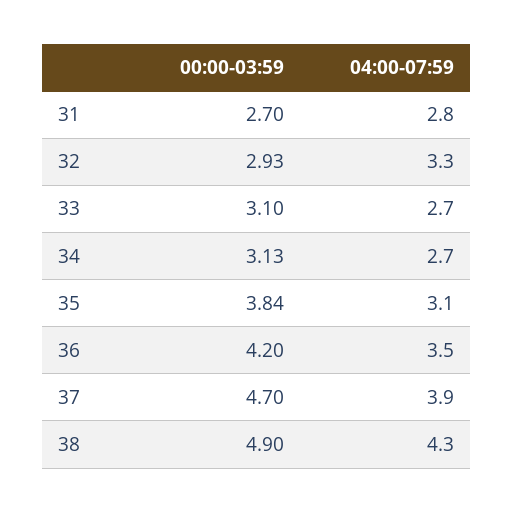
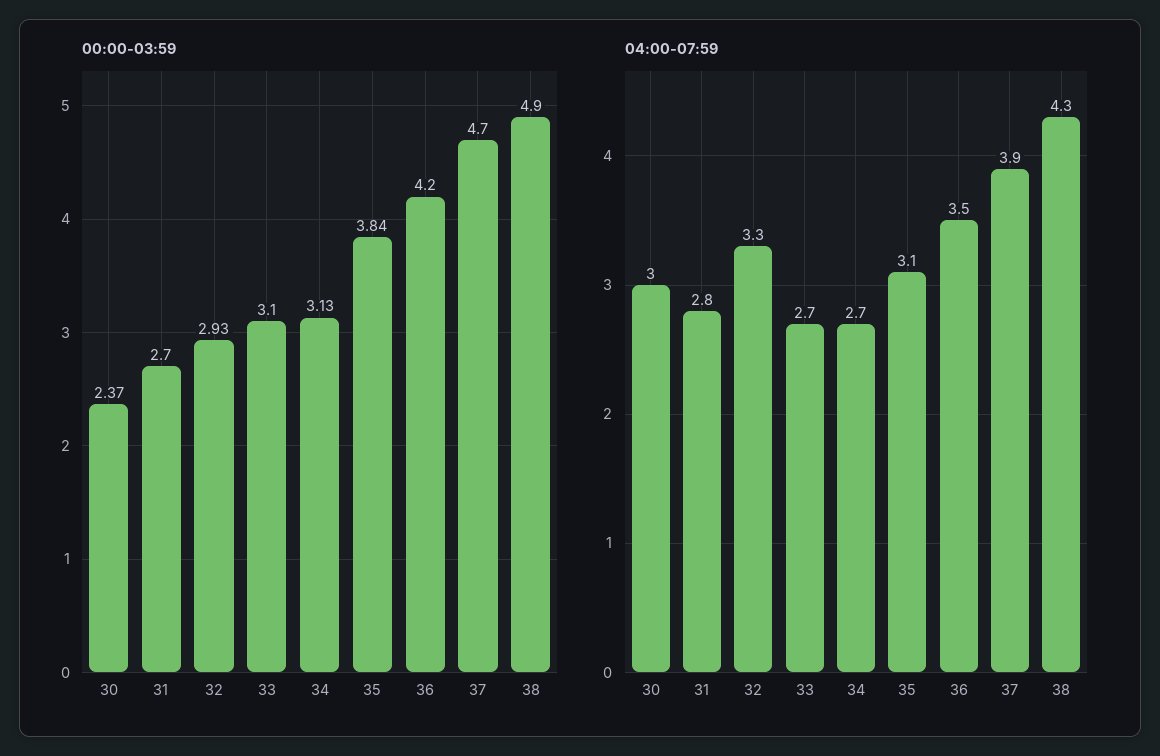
  {
    "00:00-03:59": {
      "31": 2.7,
      "32": 2.93,
      "33": 3.1,
      "34": 3.13,
      "35": 3.84,
      "36": 4.2,
      "37": 4.7,
-     "38": 4.9
+     "38": 4.9,
+     "30": 2.37
    },
    "04:00-07:59": {
      "31": 2.8,
      "32": 3.3,
      "33": 2.7,
      "34": 2.7,
      "35": 3.1,
      "36": 3.5,
      "37": 3.9,
-     "38": 4.3
+     "38": 4.3,
+     "30": 3
    }
  }

